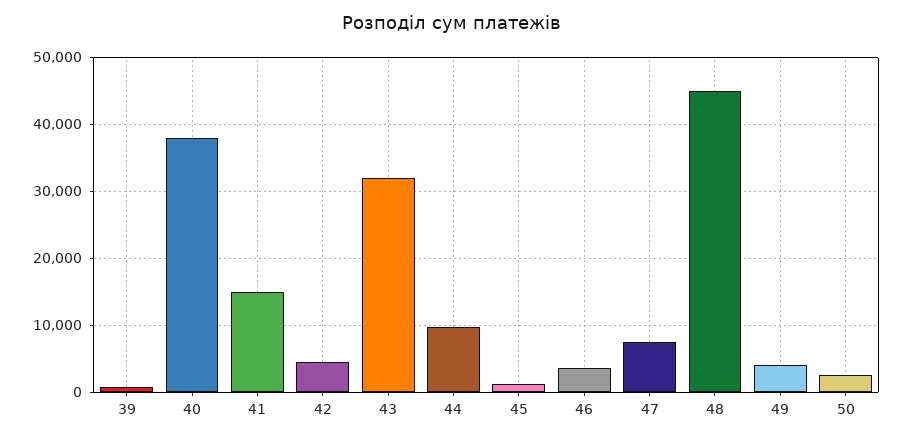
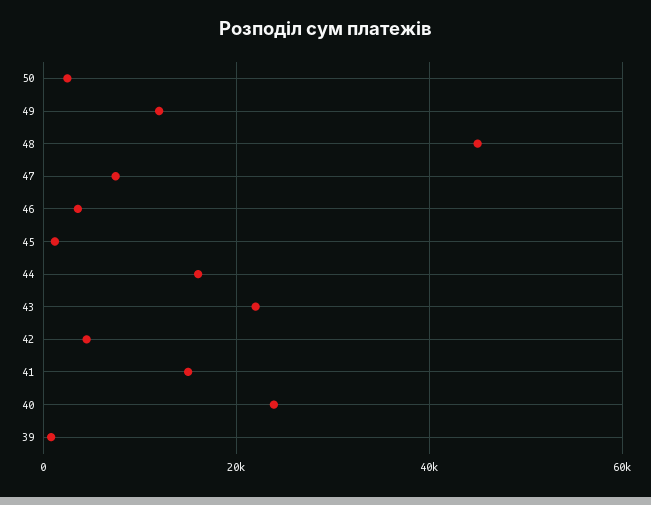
  {
    "39": 1000,
-   "40": 38000,
+   "40": 24000,
    "41": 15000,
    "42": 5000,
-   "43": 32000,
+   "43": 22000,
-   "44": 10000,
+   "44": 16000,
    "45": 1000,
    "46": 4000,
    "47": 8000,
    "48": 45000,
-   "49": 4000,
+   "49": 12000,
    "50": 3000
  }

